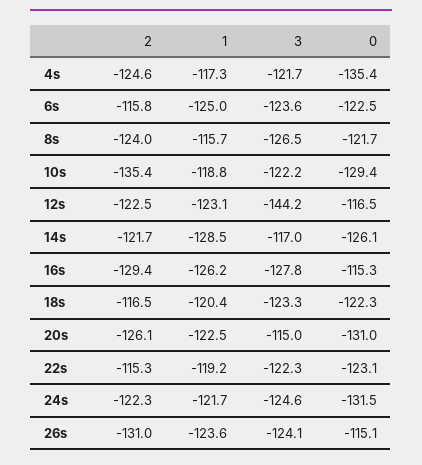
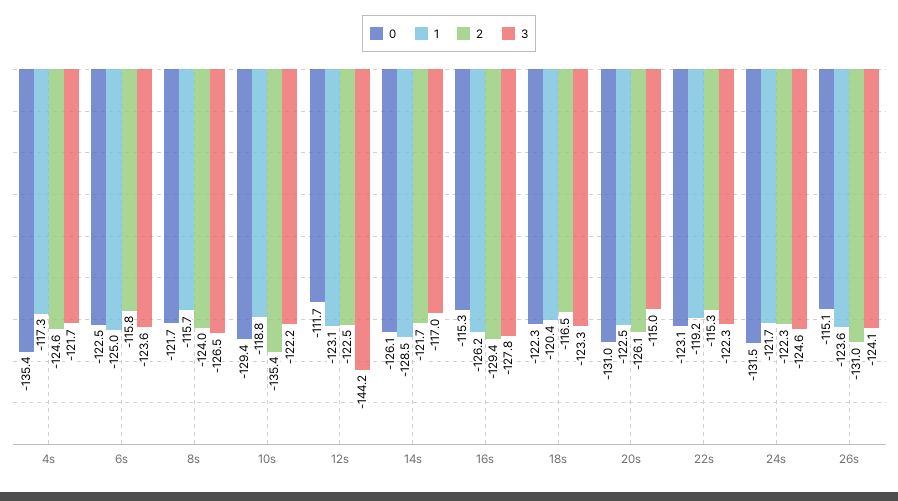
  {
    "2": {
      "4s": -124.6,
      "6s": -115.8,
      "8s": -124,
      "10s": -135.4,
      "12s": -122.5,
      "14s": -121.7,
      "16s": -129.4,
      "18s": -116.5,
      "20s": -126.1,
      "22s": -115.3,
      "24s": -122.3,
      "26s": -131
    },
    "1": {
      "4s": -117.3,
      "6s": -125,
      "8s": -115.7,
      "10s": -118.8,
      "12s": -123.1,
      "14s": -128.5,
      "16s": -126.2,
      "18s": -120.4,
      "20s": -122.5,
      "22s": -119.2,
      "24s": -121.7,
      "26s": -123.6
    },
    "3": {
      "4s": -121.7,
      "6s": -123.6,
      "8s": -126.5,
      "10s": -122.2,
      "12s": -144.2,
      "14s": -117,
      "16s": -127.8,
      "18s": -123.3,
      "20s": -115,
      "22s": -122.3,
      "24s": -124.6,
      "26s": -124.1
    },
    "0": {
      "4s": -135.4,
      "6s": -122.5,
      "8s": -121.7,
      "10s": -129.4,
-     "12s": -116.5,
+     "12s": -111.7,
      "14s": -126.1,
      "16s": -115.3,
      "18s": -122.3,
      "20s": -131,
      "22s": -123.1,
      "24s": -131.5,
      "26s": -115.1
    }
  }

